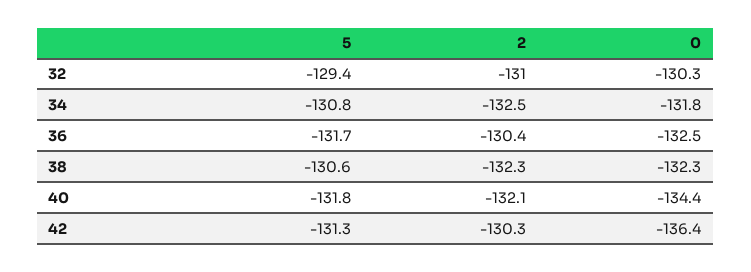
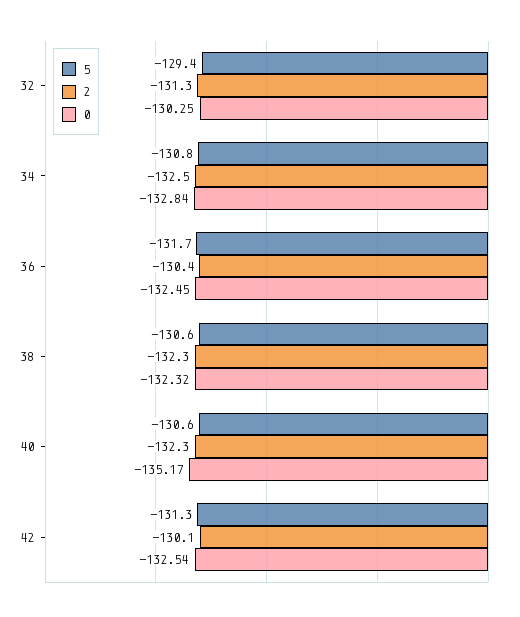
  {
    "5": {
      "32": -129.4,
      "34": -130.8,
      "36": -131.7,
      "38": -130.6,
-     "40": -131.8,
+     "40": -130.6,
      "42": -131.3
    },
    "2": {
-     "32": -131,
+     "32": -131.3,
      "34": -132.5,
      "36": -130.4,
      "38": -132.3,
-     "40": -132.1,
+     "40": -132.3,
-     "42": -130.3
+     "42": -130.1
    },
    "0": {
      "32": -130.25,
-     "34": -131.8,
+     "34": -132.84,
      "36": -132.45,
      "38": -132.32,
-     "40": -134.4,
+     "40": -135.17,
-     "42": -136.4
+     "42": -132.54
    }
  }

